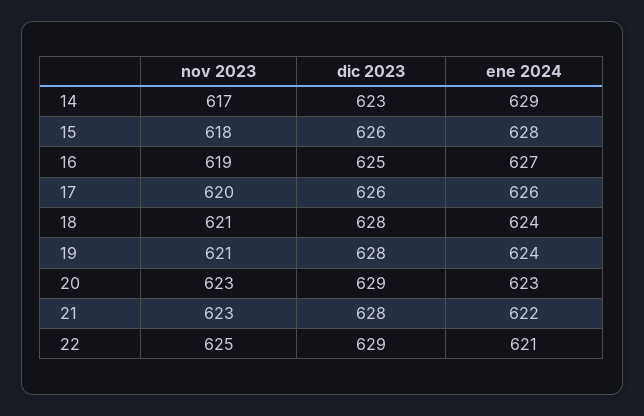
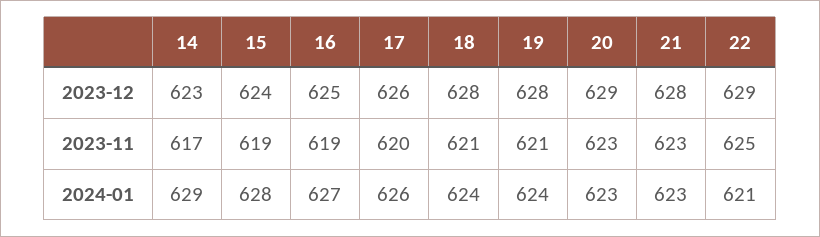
  {
    "nov 2023": {
      "14": 617,
-     "15": 618,
+     "15": 619,
      "16": 619,
      "17": 620,
      "18": 621,
      "19": 621,
      "20": 623,
      "21": 623,
      "22": 625
    },
    "dic 2023": {
      "14": 623,
-     "15": 626,
+     "15": 624,
      "16": 625,
      "17": 626,
      "18": 628,
      "19": 628,
      "20": 629,
      "21": 628,
      "22": 629
    },
    "ene 2024": {
      "14": 629,
      "15": 628,
      "16": 627,
      "17": 626,
      "18": 624,
      "19": 624,
      "20": 623,
-     "21": 622,
+     "21": 623,
      "22": 621
    }
  }

